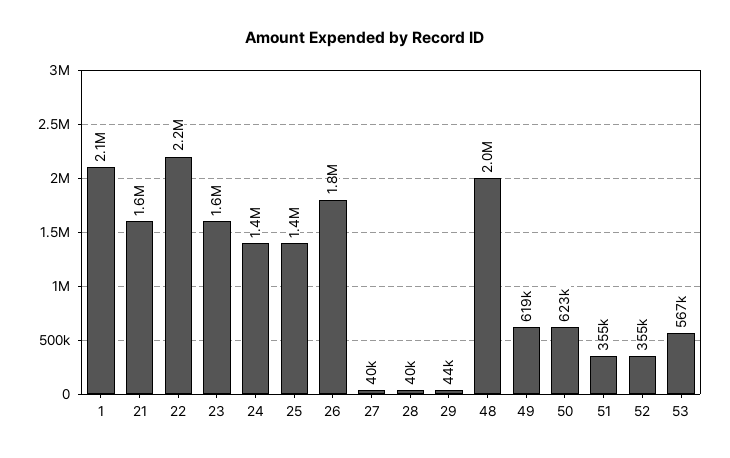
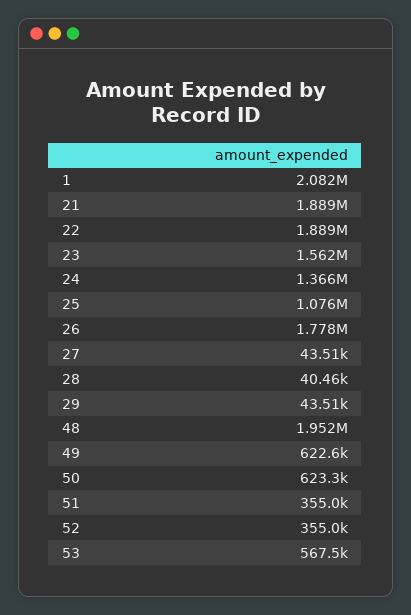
  {
    "1": 2082000,
-   "21": 1600000,
+   "21": 1889000,
-   "22": 2200000,
+   "22": 1889000,
    "23": 1562000,
    "24": 1366000,
-   "25": 1400000,
+   "25": 1076000,
    "26": 1778000,
-   "27": 40000,
+   "27": 43510,
    "28": 40460,
    "29": 43510,
    "48": 1952000,
-   "49": 619000,
+   "49": 622600,
    "50": 623300,
    "51": 355000,
    "52": 355000,
    "53": 567500
  }

